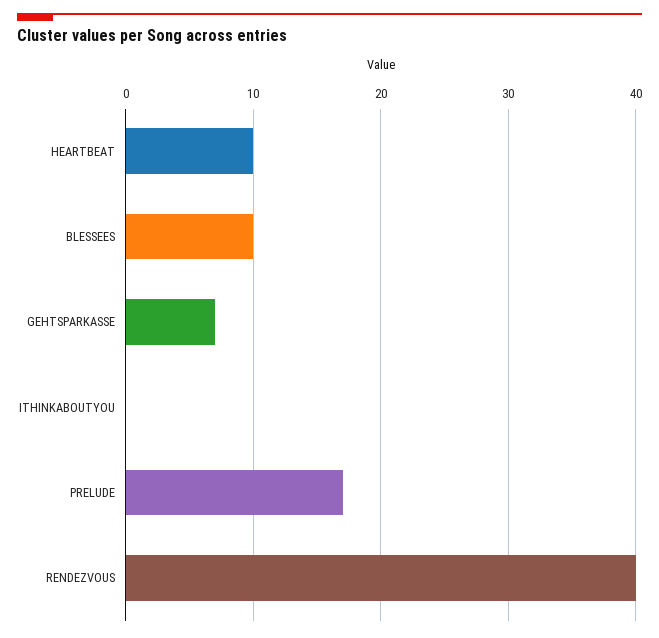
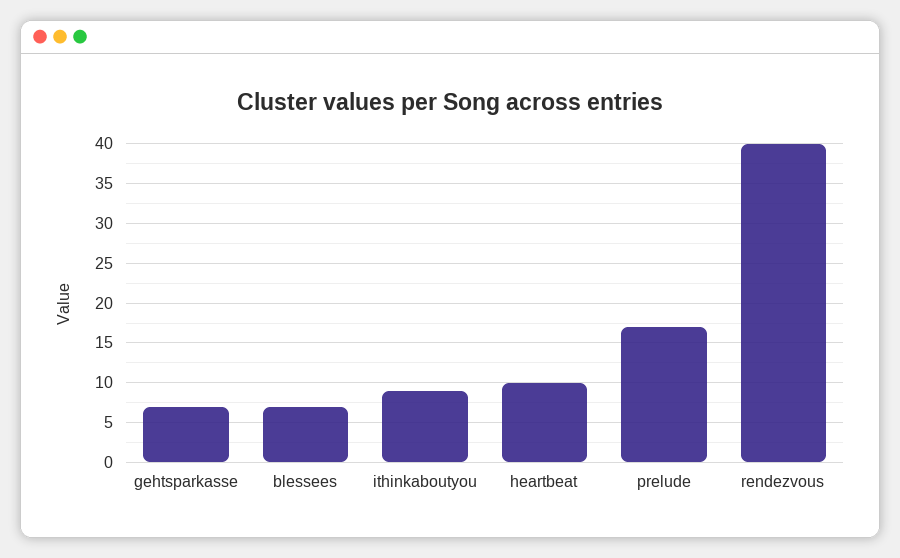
  {
    "HEARTBEAT": 10,
-   "BLESSEES": 10,
+   "BLESSEES": 7,
    "GEHTSPARKASSE": 7,
-   "ITHINKABOUTYOU": 0,
+   "ITHINKABOUTYOU": 9,
    "PRELUDE": 17,
    "RENDEZVOUS": 40
  }

